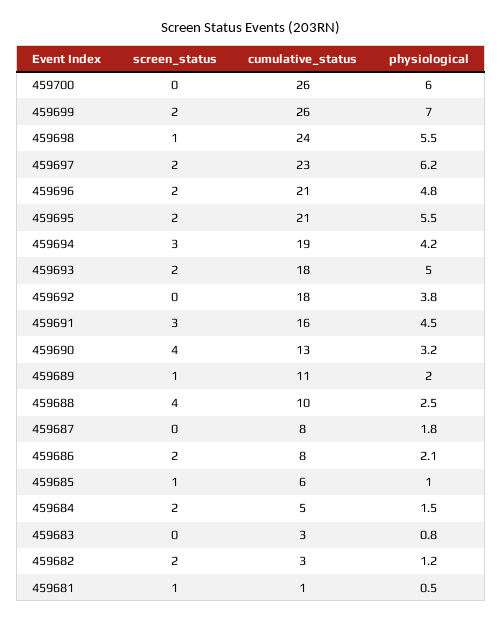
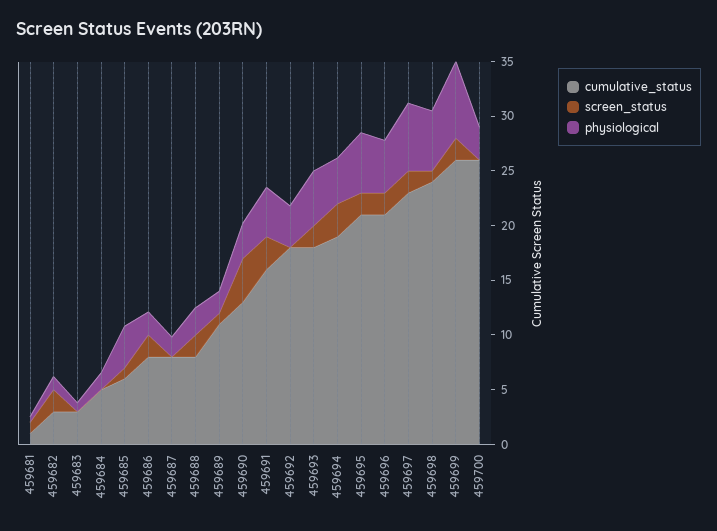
  {
    "screen_status": {
      "459700": 0,
      "459699": 2,
      "459698": 1,
      "459697": 2,
      "459696": 2,
      "459695": 2,
      "459694": 3,
      "459693": 2,
      "459692": 0,
      "459691": 3,
      "459690": 4,
      "459689": 1,
-     "459688": 4,
+     "459688": 2,
      "459687": 0,
      "459686": 2,
      "459685": 1,
-     "459684": 2,
+     "459684": 0,
      "459683": 0,
      "459682": 2,
      "459681": 1
    },
    "cumulative_status": {
      "459700": 26,
      "459699": 26,
      "459698": 24,
      "459697": 23,
      "459696": 21,
      "459695": 21,
      "459694": 19,
      "459693": 18,
      "459692": 18,
      "459691": 16,
      "459690": 13,
      "459689": 11,
-     "459688": 10,
+     "459688": 8,
      "459687": 8,
      "459686": 8,
      "459685": 6,
      "459684": 5,
      "459683": 3,
      "459682": 3,
      "459681": 1
    },
    "physiological": {
-     "459700": 6,
+     "459700": 3,
      "459699": 7,
      "459698": 5.5,
      "459697": 6.2,
      "459696": 4.8,
      "459695": 5.5,
      "459694": 4.2,
      "459693": 5,
      "459692": 3.8,
      "459691": 4.5,
      "459690": 3.2,
      "459689": 2,
      "459688": 2.5,
      "459687": 1.8,
      "459686": 2.1,
-     "459685": 1,
+     "459685": 4,
      "459684": 1.5,
      "459683": 0.8,
      "459682": 1.2,
      "459681": 0.5
    }
  }

